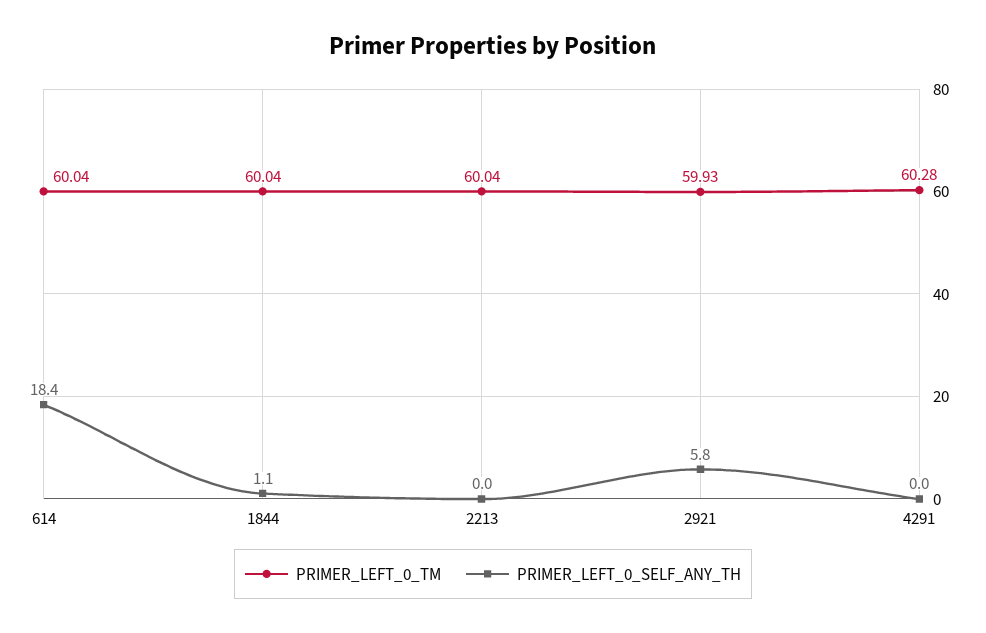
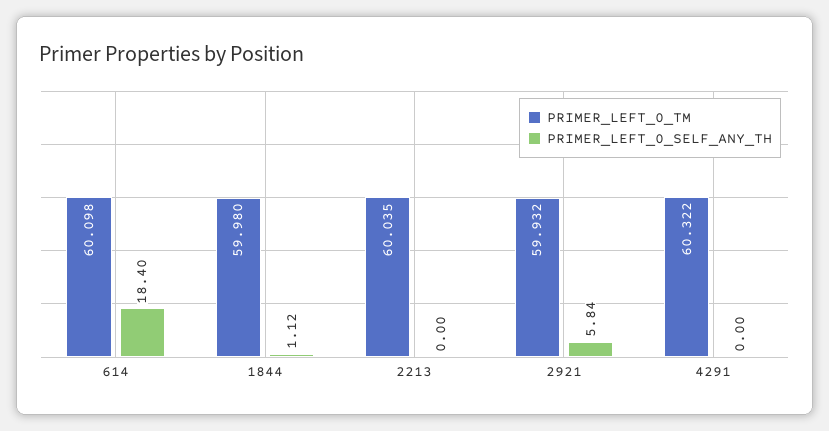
  {
    "PRIMER_LEFT_0_TM": {
-     "614": 60.04,
+     "614": 60.098,
-     "1844": 60.04,
+     "1844": 59.98,
      "2213": 60.035,
      "2921": 59.932,
-     "4291": 60.28
+     "4291": 60.322
    },
    "PRIMER_LEFT_0_SELF_ANY_TH": {
      "614": 18.4,
      "1844": 1.12,
      "2213": 0,
      "2921": 5.84,
      "4291": 0
    }
  }

